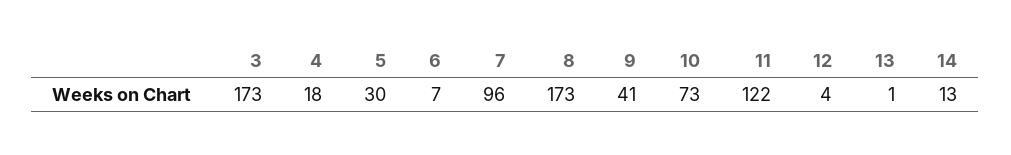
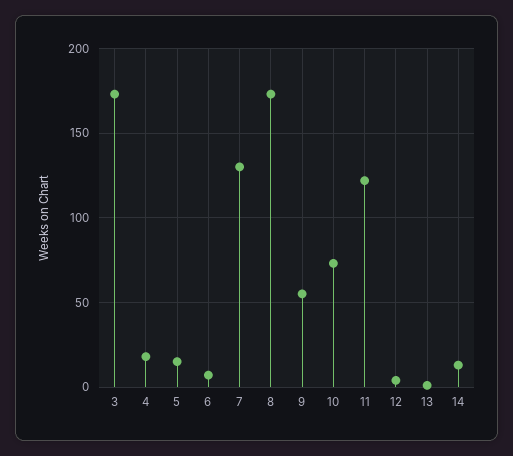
  {
    "3": 173,
    "4": 18,
-   "5": 30,
+   "5": 15,
    "6": 7,
-   "7": 96,
+   "7": 130,
    "8": 173,
-   "9": 41,
+   "9": 55,
    "10": 73,
    "11": 122,
    "12": 4,
    "13": 1,
    "14": 13
  }

